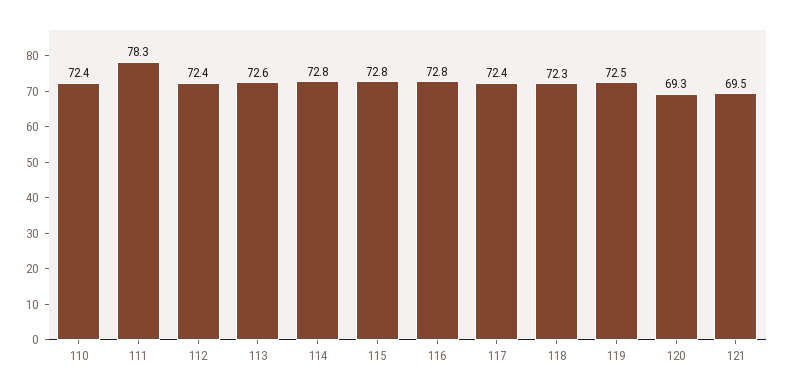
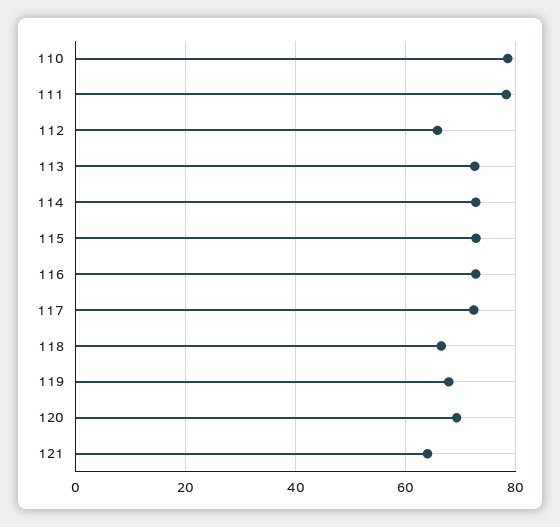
  {
-   "110": 72.4,
+   "110": 78,
    "111": 78.3,
-   "112": 72.4,
+   "112": 66,
    "113": 72.6,
    "114": 72.8,
    "115": 72.8,
    "116": 72.8,
    "117": 72.4,
-   "118": 72.3,
+   "118": 66,
-   "119": 72.5,
+   "119": 68,
    "120": 69.3,
-   "121": 69.5
+   "121": 64
  }

